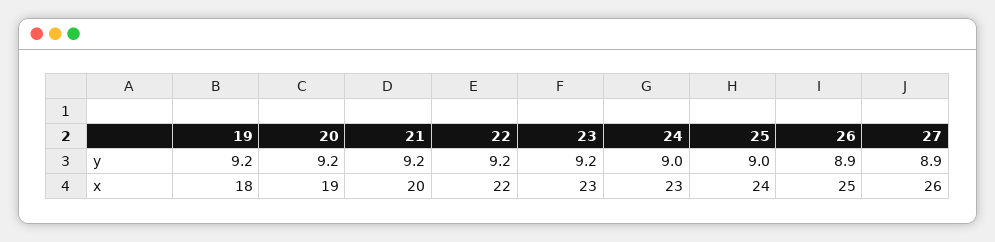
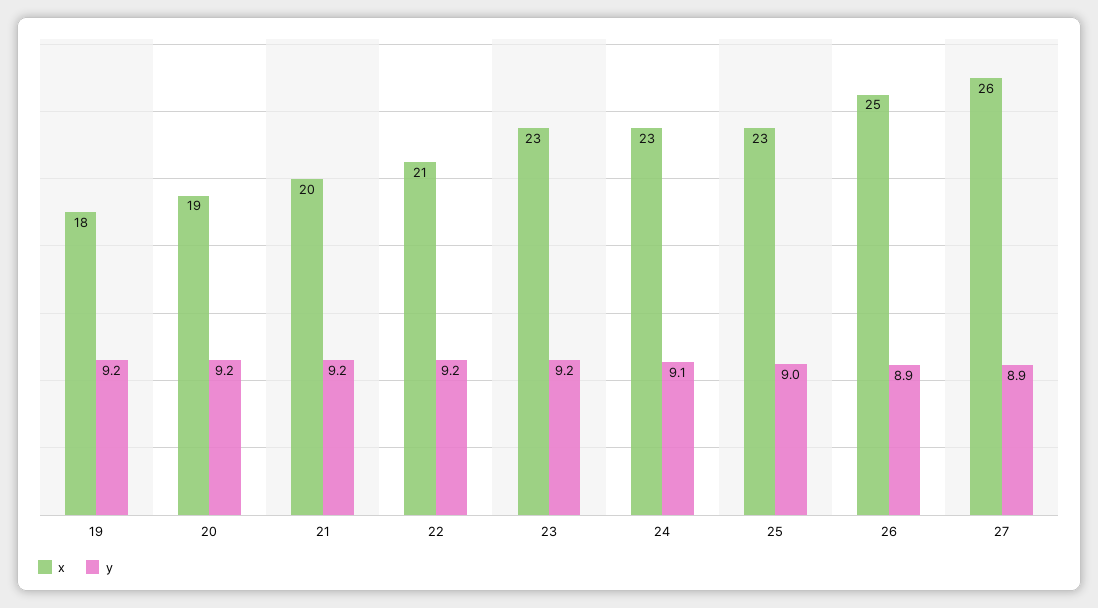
  {
    "y": {
      "19": 9.2,
      "20": 9.2,
      "21": 9.2,
      "22": 9.2,
      "23": 9.2,
-     "24": 9,
+     "24": 9.1,
      "25": 9,
      "26": 8.9,
      "27": 8.9
    },
    "x": {
      "19": 18,
      "20": 19,
      "21": 20,
-     "22": 22,
+     "22": 21,
      "23": 23,
      "24": 23,
-     "25": 24,
+     "25": 23,
      "26": 25,
      "27": 26
    }
  }

